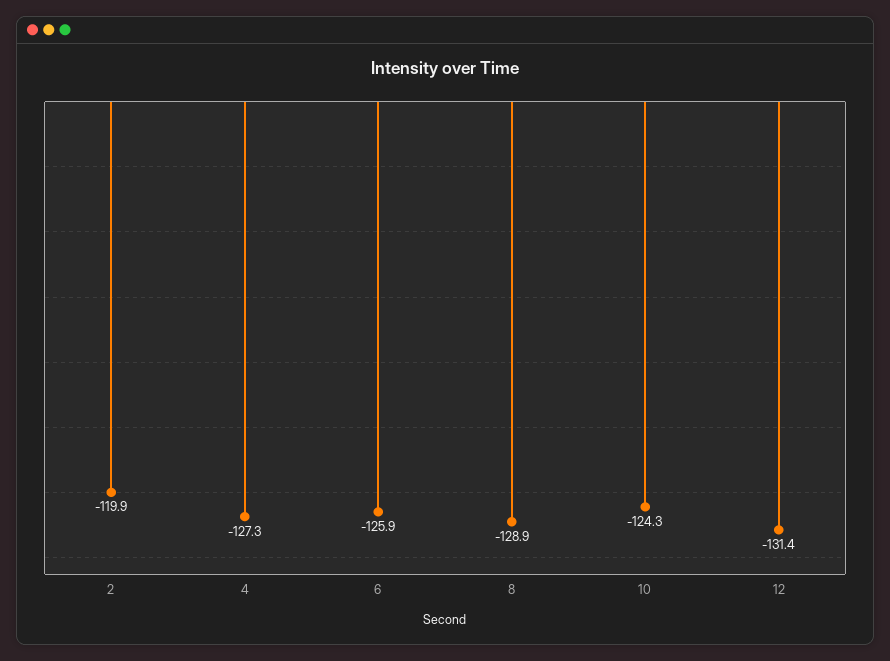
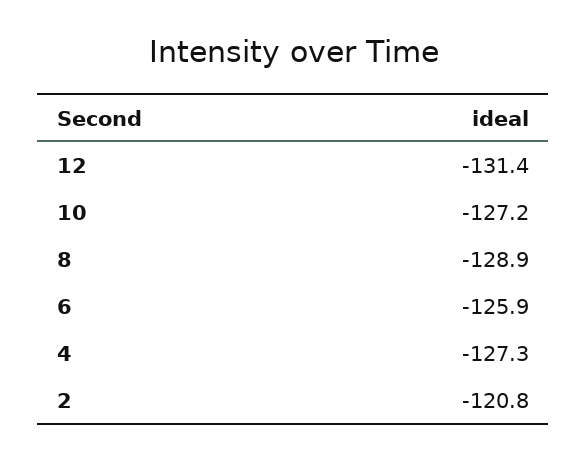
  {
-   "2": -119.9,
+   "2": -120.8,
    "4": -127.3,
    "6": -125.9,
    "8": -128.9,
-   "10": -124.3,
+   "10": -127.2,
    "12": -131.4
  }

